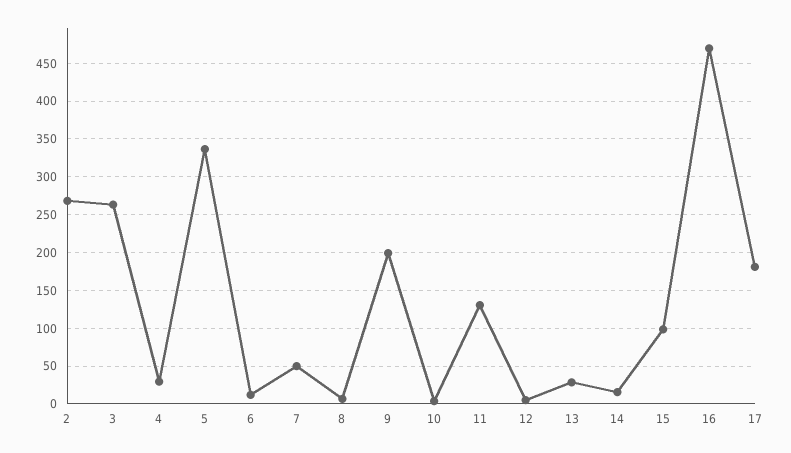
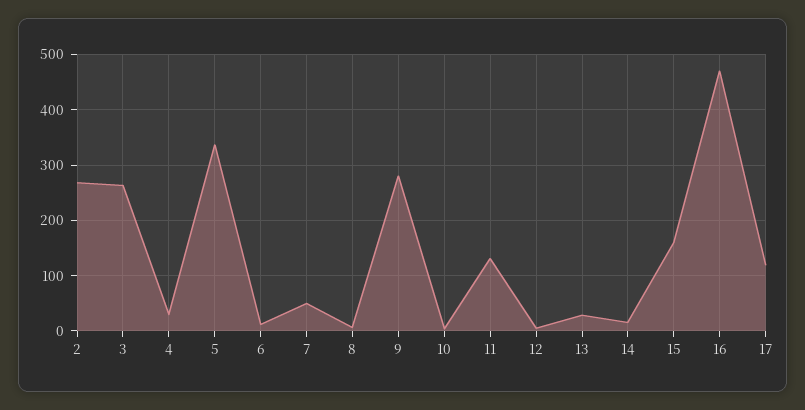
  {
    "2": 270,
    "3": 260,
    "4": 30,
    "5": 340,
    "6": 10,
    "7": 50,
    "8": 10,
-   "9": 200,
+   "9": 280,
    "10": 0,
    "11": 130,
    "12": 10,
    "13": 30,
    "14": 20,
-   "15": 100,
+   "15": 160,
    "16": 470,
-   "17": 180
+   "17": 120
  }

